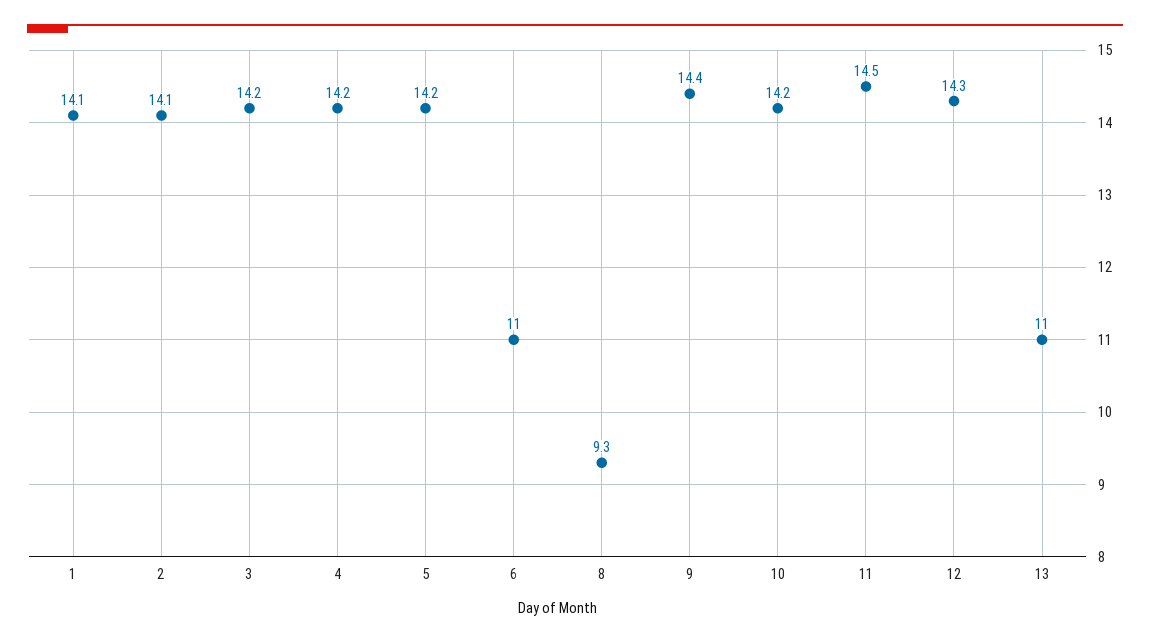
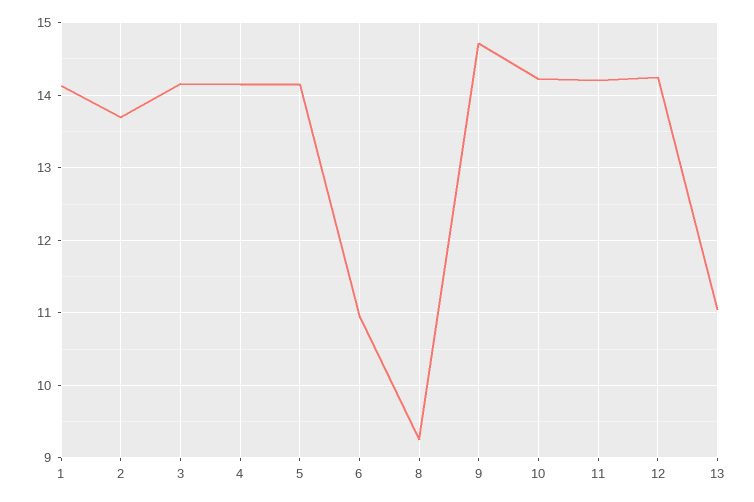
  {
    "1": 14.1,
-   "2": 14.1,
+   "2": 13.7,
    "3": 14.2,
    "4": 14.2,
    "5": 14.2,
    "6": 11,
    "8": 9.3,
-   "9": 14.4,
+   "9": 14.7,
    "10": 14.2,
-   "11": 14.5,
+   "11": 14.2,
    "12": 14.3,
    "13": 11
  }

